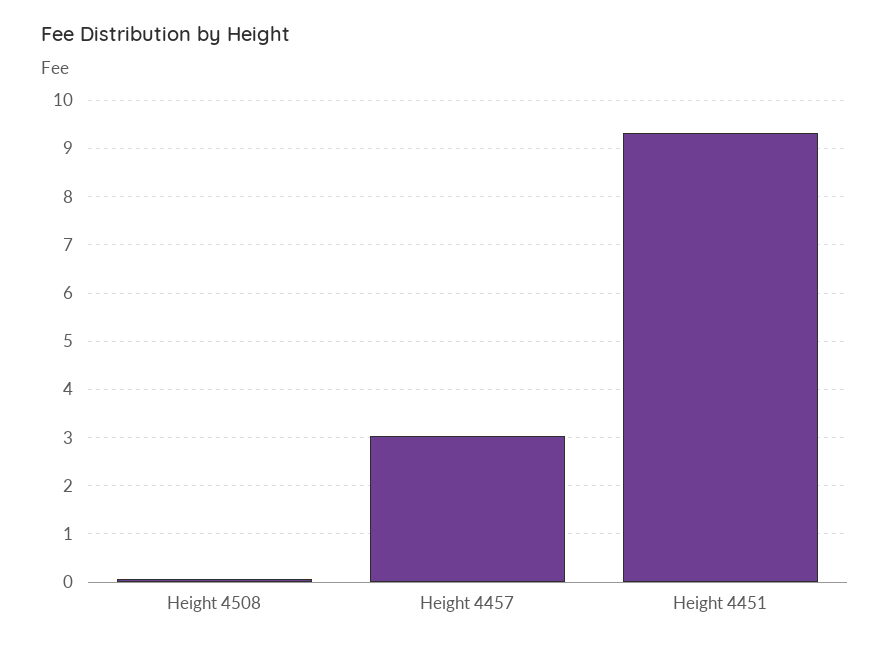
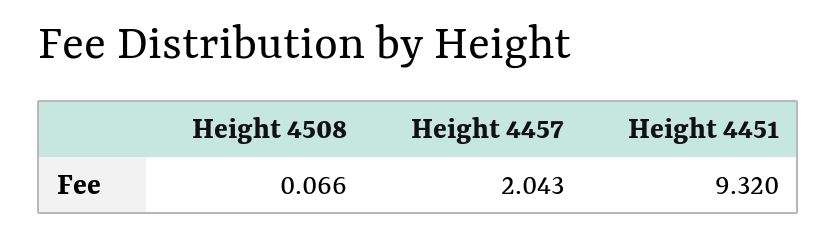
  {
    "Height 4508": 0.066,
-   "Height 4457": 3,
+   "Height 4457": 2.043,
    "Height 4451": 9.32
  }

